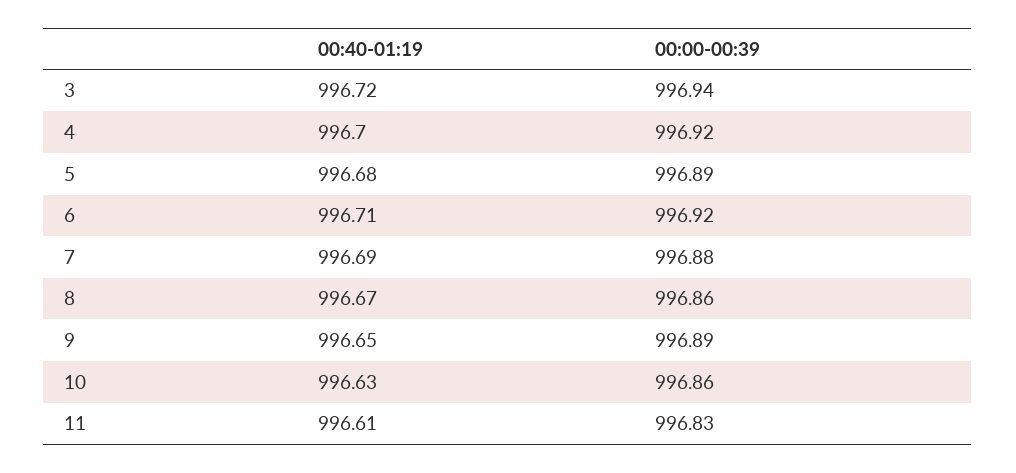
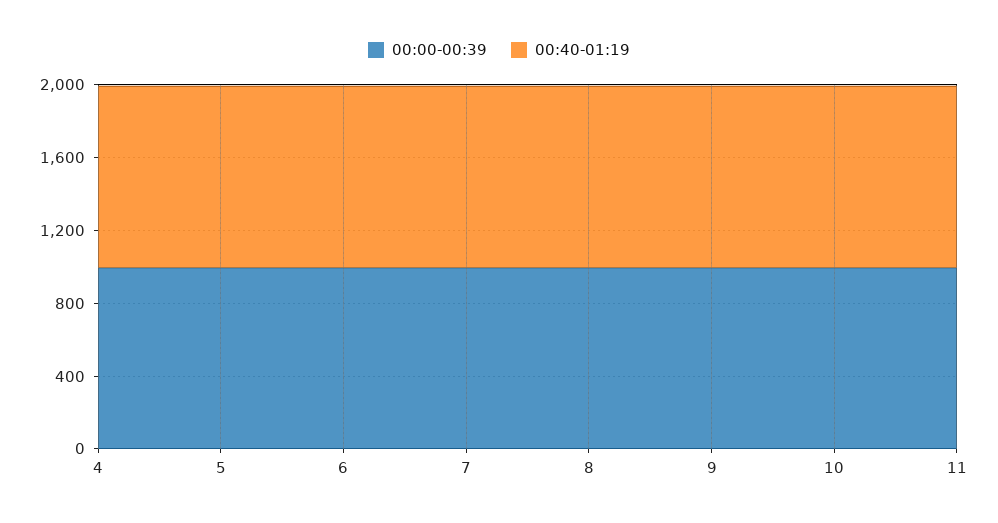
  {
    "00:40-01:19": {
-     "3": 996.72,
      "4": 996.7,
      "5": 996.68,
      "6": 996.71,
      "7": 996.69,
      "8": 996.67,
      "9": 996.65,
      "10": 996.63,
      "11": 996.61
    },
    "00:00-00:39": {
-     "3": 996.94,
      "4": 996.92,
      "5": 996.89,
      "6": 996.92,
      "7": 996.88,
      "8": 996.86,
      "9": 996.89,
      "10": 996.86,
      "11": 996.83
    }
  }

